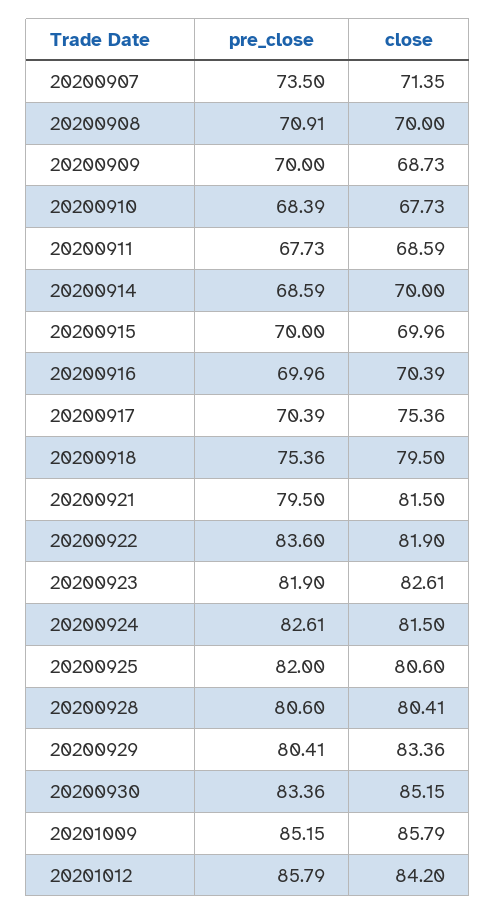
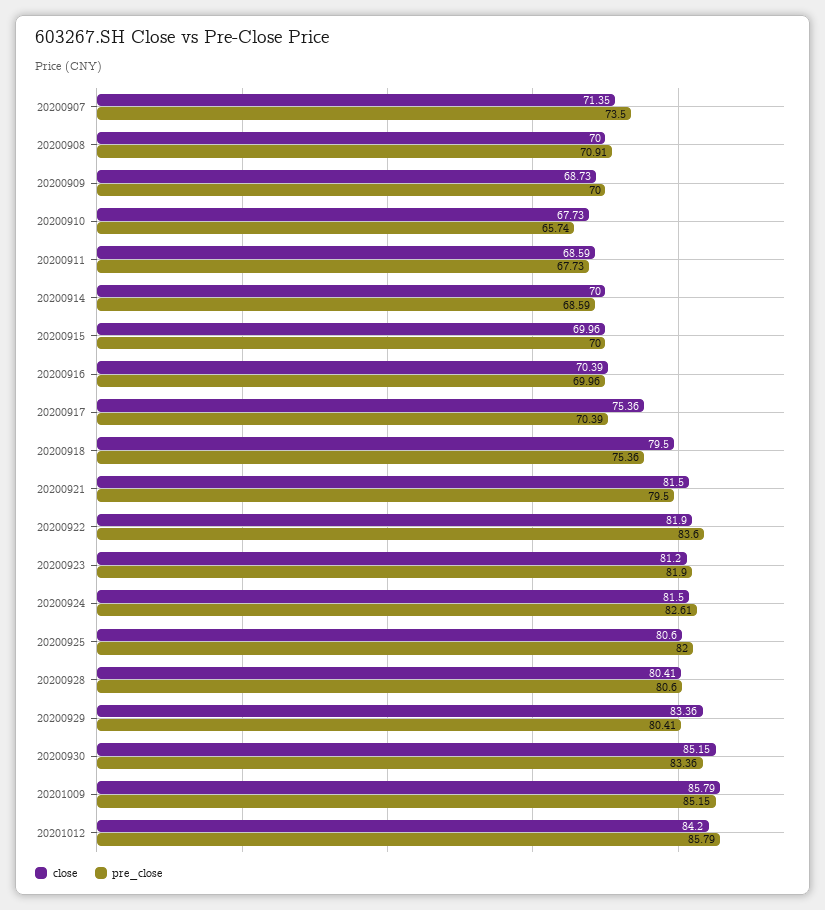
  {
    "pre_close": {
      "20200907": 73.5,
      "20200908": 70.91,
      "20200909": 70,
-     "20200910": 68.39,
+     "20200910": 65.74,
      "20200911": 67.73,
      "20200914": 68.59,
      "20200915": 70,
      "20200916": 69.96,
      "20200917": 70.39,
      "20200918": 75.36,
      "20200921": 79.5,
      "20200922": 83.6,
      "20200923": 81.9,
      "20200924": 82.61,
      "20200925": 82,
      "20200928": 80.6,
      "20200929": 80.41,
      "20200930": 83.36,
      "20201009": 85.15,
      "20201012": 85.79
    },
    "close": {
      "20200907": 71.35,
      "20200908": 70,
      "20200909": 68.73,
      "20200910": 67.73,
      "20200911": 68.59,
      "20200914": 70,
      "20200915": 69.96,
      "20200916": 70.39,
      "20200917": 75.36,
      "20200918": 79.5,
      "20200921": 81.5,
      "20200922": 81.9,
-     "20200923": 82.61,
+     "20200923": 81.2,
      "20200924": 81.5,
      "20200925": 80.6,
      "20200928": 80.41,
      "20200929": 83.36,
      "20200930": 85.15,
      "20201009": 85.79,
      "20201012": 84.2
    }
  }

